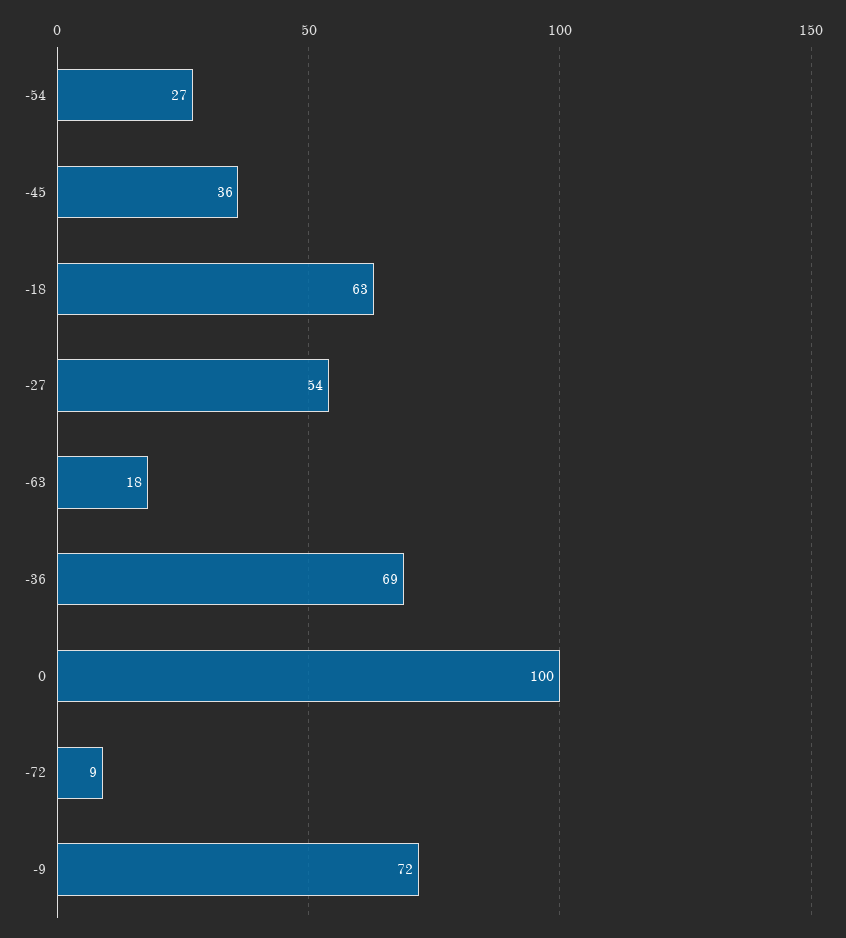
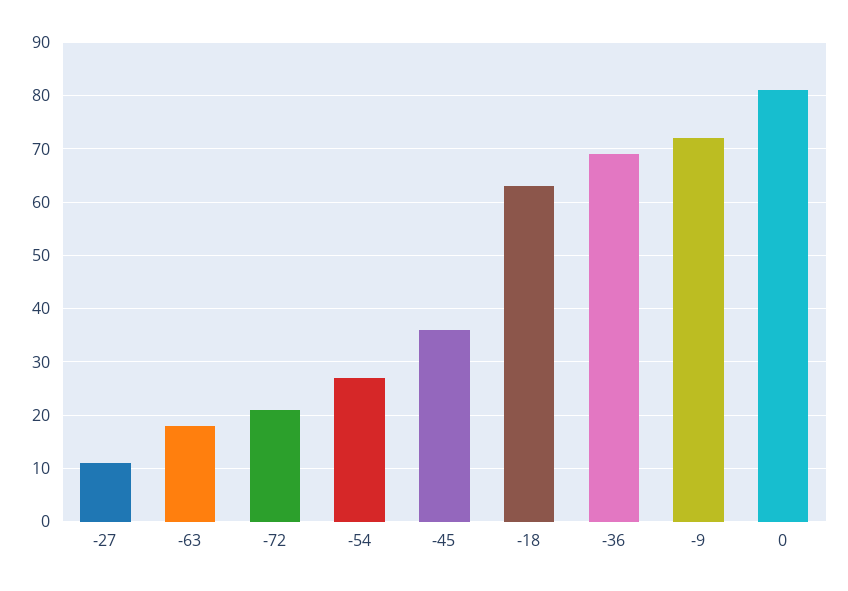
  {
    "-54": 27,
    "-45": 36,
    "-18": 63,
-   "-27": 54,
+   "-27": 10,
    "-63": 18,
    "-36": 69,
-   "0": 100,
+   "0": 80,
-   "-72": 9,
+   "-72": 20,
    "-9": 72
  }

